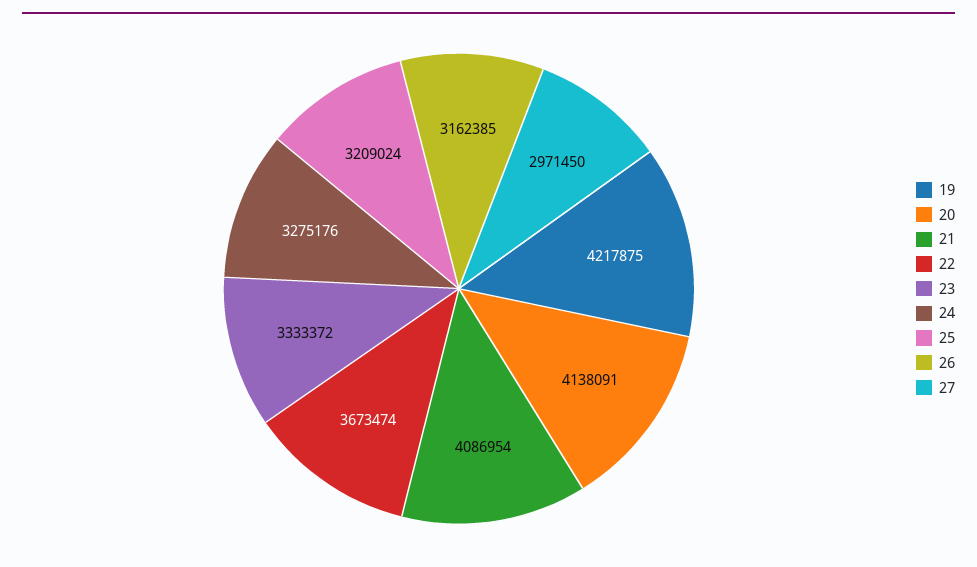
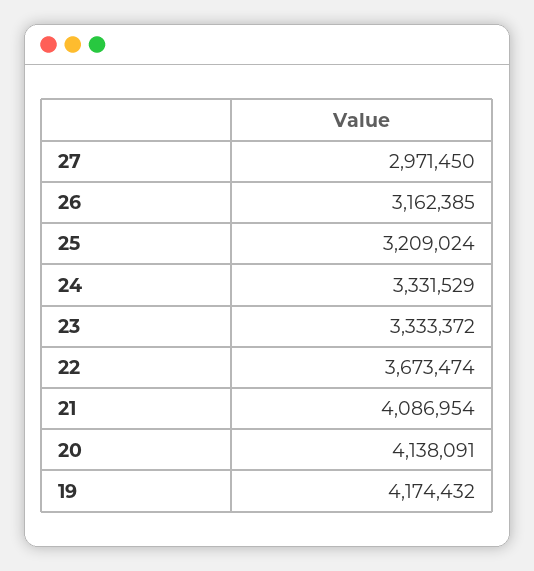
  {
-   "19": 4217875,
+   "19": 4174432,
    "20": 4138091,
    "21": 4086954,
    "22": 3673474,
    "23": 3333372,
-   "24": 3275176,
+   "24": 3331529,
    "25": 3209024,
    "26": 3162385,
    "27": 2971450
  }

